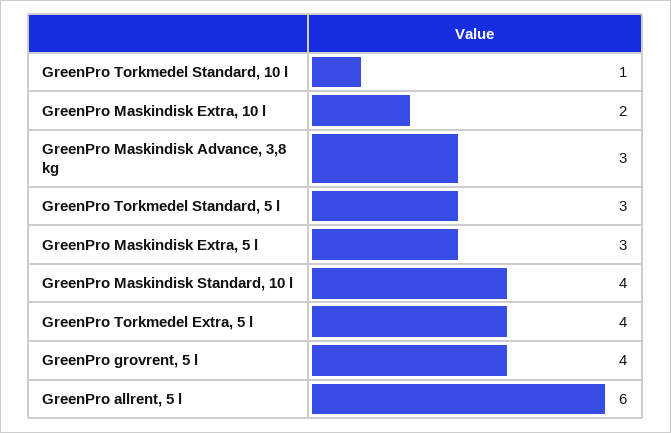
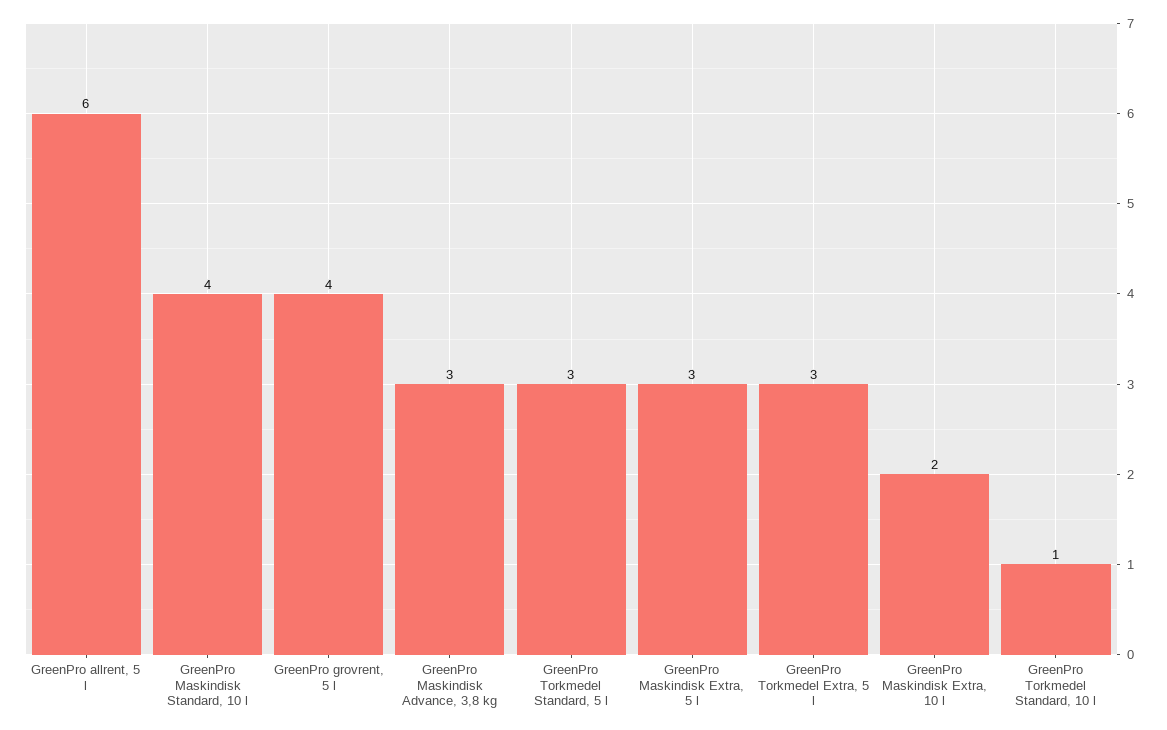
  {
    "GreenPro Torkmedel Standard, 10 l": 1,
    "GreenPro Maskindisk Extra, 10 l": 2,
    "GreenPro Maskindisk Advance, 3,8 kg": 3,
    "GreenPro Torkmedel Standard, 5 l": 3,
    "GreenPro Maskindisk Extra, 5 l": 3,
    "GreenPro Maskindisk Standard, 10 l": 4,
-   "GreenPro Torkmedel Extra, 5 l": 4,
+   "GreenPro Torkmedel Extra, 5 l": 3,
    "GreenPro grovrent, 5 l": 4,
    "GreenPro allrent, 5 l": 6
  }

